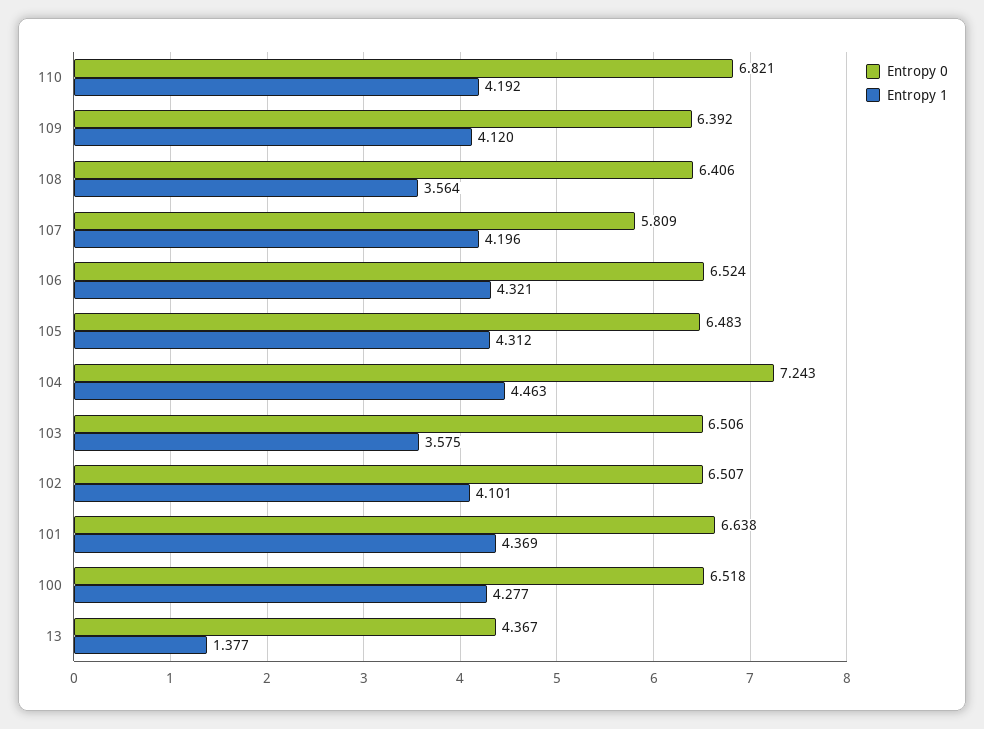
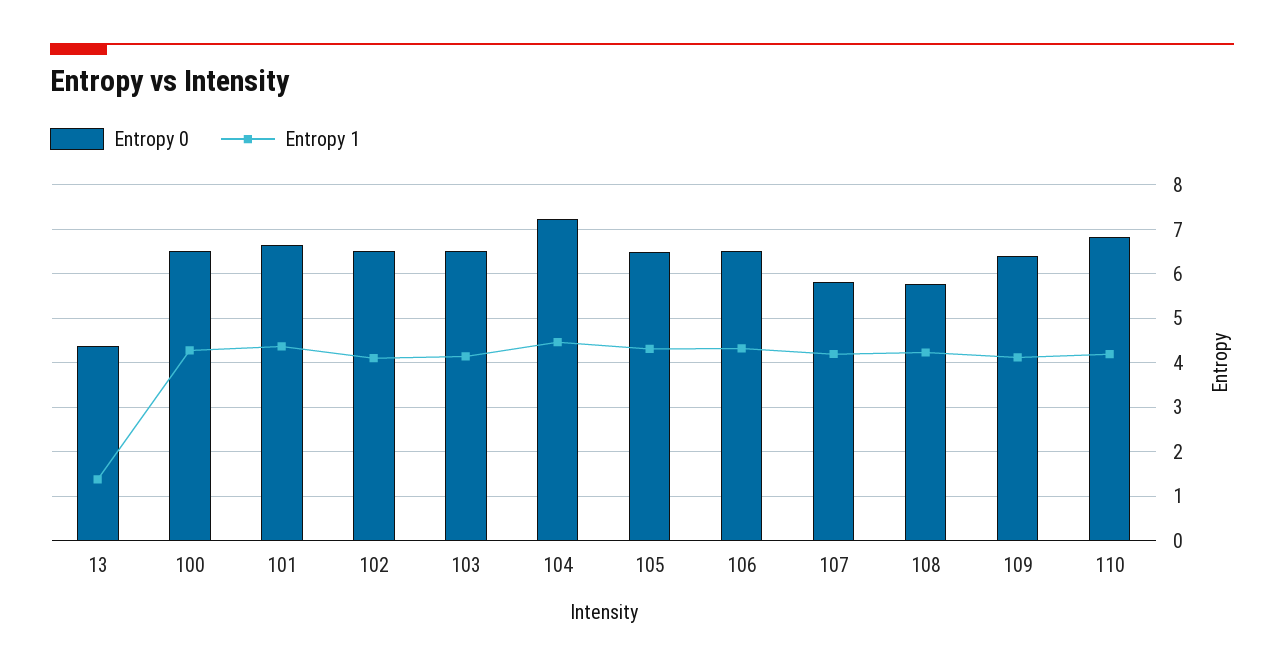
  {
    "Entropy 0": {
      "110": 6.821,
      "109": 6.392,
-     "108": 6.406,
+     "108": 5.8,
      "107": 5.809,
      "106": 6.524,
      "105": 6.483,
      "104": 7.243,
      "103": 6.506,
      "102": 6.507,
      "101": 6.638,
      "100": 6.518,
      "13": 4.367
    },
    "Entropy 1": {
      "110": 4.192,
      "109": 4.12,
-     "108": 3.564,
+     "108": 4.2,
      "107": 4.196,
      "106": 4.321,
      "105": 4.312,
      "104": 4.463,
-     "103": 3.575,
+     "103": 4.2,
      "102": 4.101,
      "101": 4.369,
      "100": 4.277,
      "13": 1.377
    }
  }

